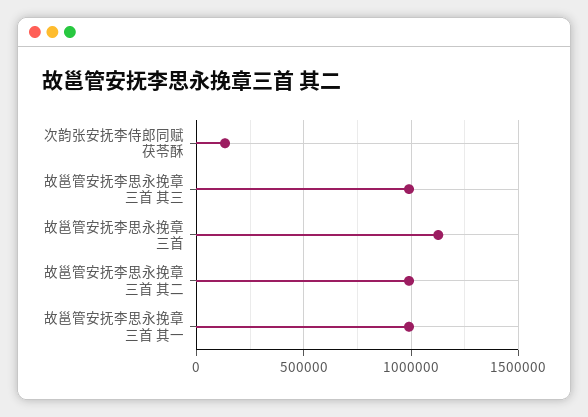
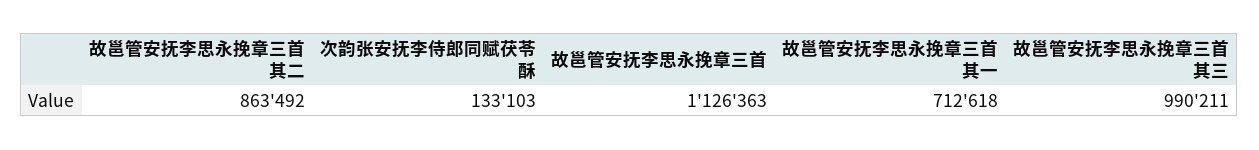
  {
    "次韵张安抚李侍郎同赋茯苓酥": 133103,
    "故邕管安抚李思永挽章三首 其三": 990211,
    "故邕管安抚李思永挽章三首": 1126363,
-   "故邕管安抚李思永挽章三首 其二": 1000000,
+   "故邕管安抚李思永挽章三首 其二": 863492,
-   "故邕管安抚李思永挽章三首 其一": 1000000
+   "故邕管安抚李思永挽章三首 其一": 712618
  }

